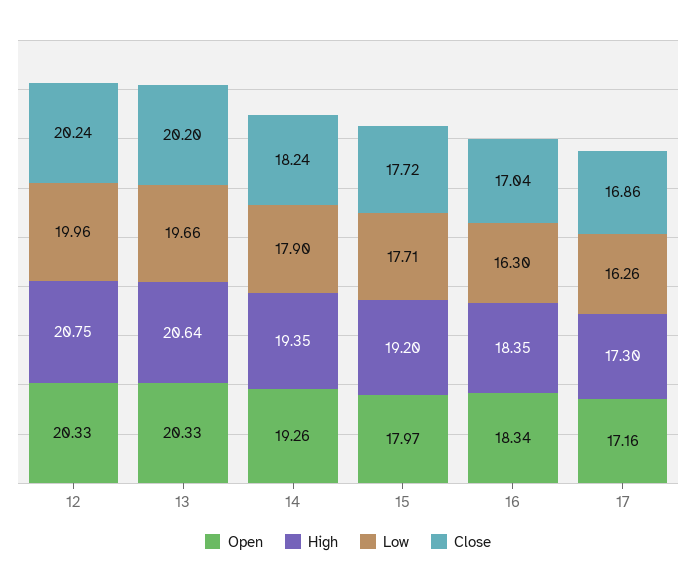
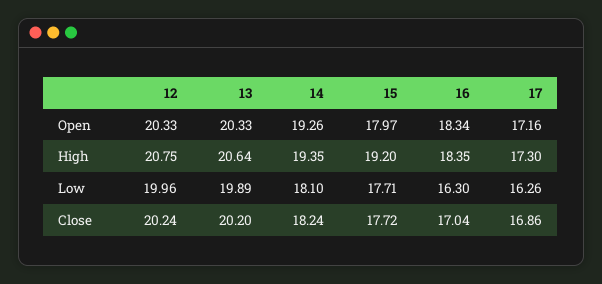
  {
    "Open": {
      "12": 20.33,
      "13": 20.33,
      "14": 19.26,
      "15": 17.97,
      "16": 18.34,
      "17": 17.16
    },
    "High": {
      "12": 20.75,
      "13": 20.64,
      "14": 19.35,
      "15": 19.2,
      "16": 18.35,
      "17": 17.3
    },
    "Low": {
      "12": 19.96,
-     "13": 19.66,
+     "13": 19.89,
-     "14": 17.9,
+     "14": 18.1,
      "15": 17.71,
      "16": 16.3,
      "17": 16.26
    },
    "Close": {
      "12": 20.24,
      "13": 20.2,
      "14": 18.24,
      "15": 17.72,
      "16": 17.04,
      "17": 16.86
    }
  }

